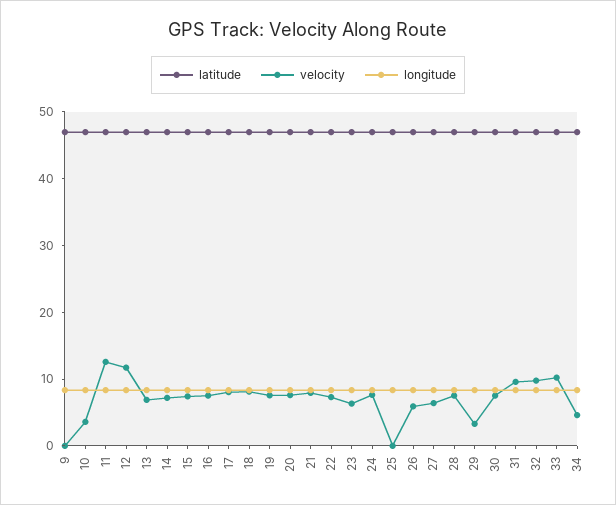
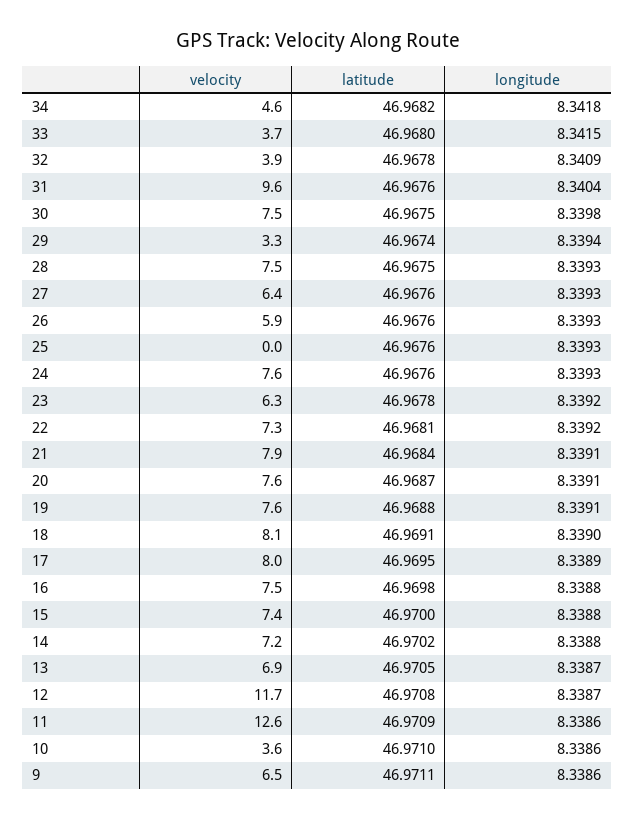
  {
    "latitude": {
      "9": 46.9711,
      "10": 46.971,
      "11": 46.9709,
      "12": 46.9708,
      "13": 46.9705,
      "14": 46.9702,
      "15": 46.97,
      "16": 46.9698,
      "17": 46.9695,
      "18": 46.9691,
      "19": 46.9688,
      "20": 46.9687,
      "21": 46.9684,
      "22": 46.9681,
      "23": 46.9678,
      "24": 46.9676,
      "25": 46.9676,
      "26": 46.9676,
      "27": 46.9676,
      "28": 46.9675,
      "29": 46.9674,
      "30": 46.9675,
      "31": 46.9676,
      "32": 46.9678,
      "33": 46.968,
      "34": 46.9682
    },
    "velocity": {
-     "9": 0,
+     "9": 6.5,
      "10": 3.6,
      "11": 12.6,
      "12": 11.7,
      "13": 6.9,
      "14": 7.2,
      "15": 7.4,
      "16": 7.5,
      "17": 8,
      "18": 8.1,
      "19": 7.6,
      "20": 7.6,
      "21": 7.9,
      "22": 7.3,
      "23": 6.3,
      "24": 7.6,
      "25": 0,
      "26": 5.9,
      "27": 6.4,
      "28": 7.5,
      "29": 3.3,
      "30": 7.5,
      "31": 9.6,
-     "32": 10,
+     "32": 3.9,
-     "33": 10,
+     "33": 3.7,
      "34": 4.6
    },
    "longitude": {
      "9": 8.3386,
      "10": 8.3386,
      "11": 8.3386,
      "12": 8.3387,
      "13": 8.3387,
      "14": 8.3388,
      "15": 8.3388,
      "16": 8.3388,
      "17": 8.3389,
      "18": 8.339,
      "19": 8.3391,
      "20": 8.3391,
      "21": 8.3391,
      "22": 8.3392,
      "23": 8.3392,
      "24": 8.3393,
      "25": 8.3393,
      "26": 8.3393,
      "27": 8.3393,
      "28": 8.3393,
      "29": 8.3394,
      "30": 8.3398,
      "31": 8.3404,
      "32": 8.3409,
      "33": 8.3415,
      "34": 8.3418
    }
  }

